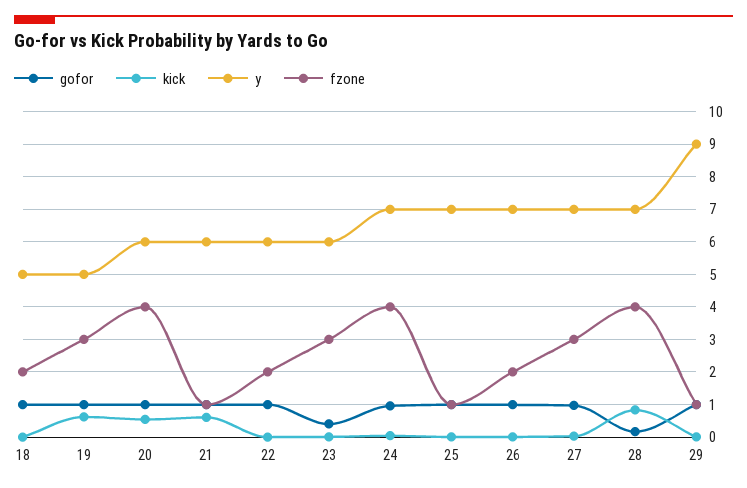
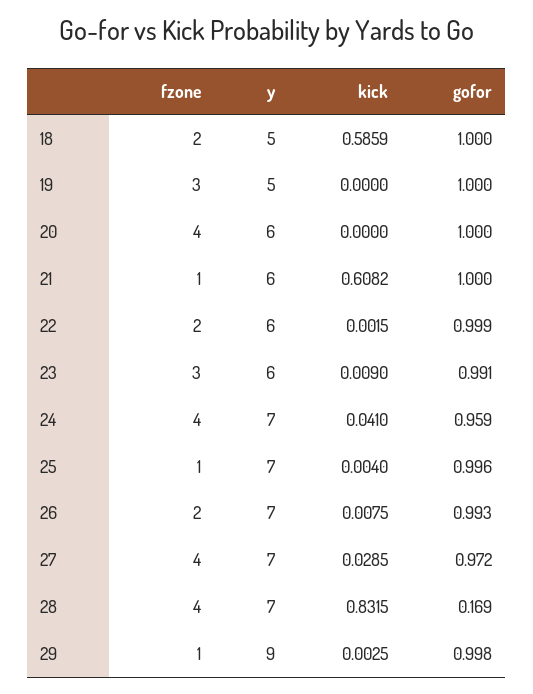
  {
    "gofor": {
      "18": 1,
      "19": 1,
      "20": 1,
      "21": 1,
      "22": 0.999,
-     "23": 0.4,
+     "23": 0.991,
      "24": 0.959,
      "25": 0.996,
      "26": 0.993,
      "27": 0.972,
      "28": 0.169,
      "29": 0.998
    },
    "kick": {
-     "18": 0,
+     "18": 0.5859,
-     "19": 0.6,
+     "19": 0,
-     "20": 0.6,
+     "20": 0,
      "21": 0.6082,
      "22": 0.0015,
      "23": 0.009,
      "24": 0.041,
      "25": 0.004,
      "26": 0.0075,
      "27": 0.0285,
      "28": 0.8315,
      "29": 0.0025
    },
    "y": {
      "18": 5,
      "19": 5,
      "20": 6,
      "21": 6,
      "22": 6,
      "23": 6,
      "24": 7,
      "25": 7,
      "26": 7,
      "27": 7,
      "28": 7,
      "29": 9
    },
    "fzone": {
      "18": 2,
      "19": 3,
      "20": 4,
      "21": 1,
      "22": 2,
      "23": 3,
      "24": 4,
      "25": 1,
      "26": 2,
-     "27": 3,
+     "27": 4,
      "28": 4,
      "29": 1
    }
  }

